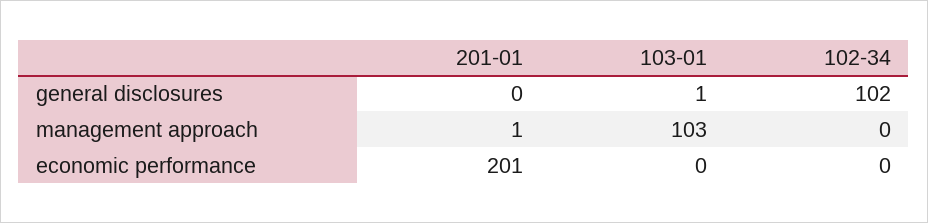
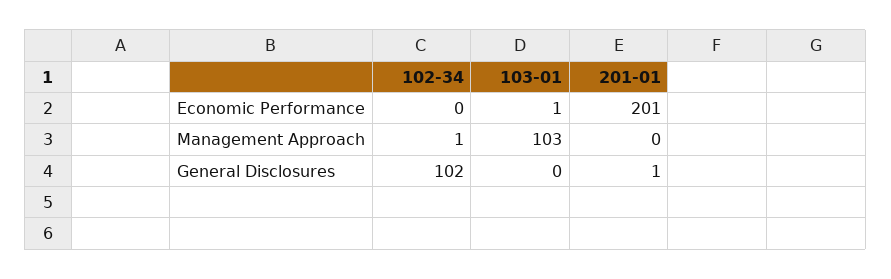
  {
    "201-01": {
-     "general disclosures": 0,
+     "general disclosures": 1,
-     "management approach": 1,
+     "management approach": 0,
      "economic performance": 201
    },
    "103-01": {
-     "general disclosures": 1,
+     "general disclosures": 0,
      "management approach": 103,
-     "economic performance": 0
+     "economic performance": 1
    },
    "102-34": {
      "general disclosures": 102,
-     "management approach": 0,
+     "management approach": 1,
      "economic performance": 0
    }
  }

